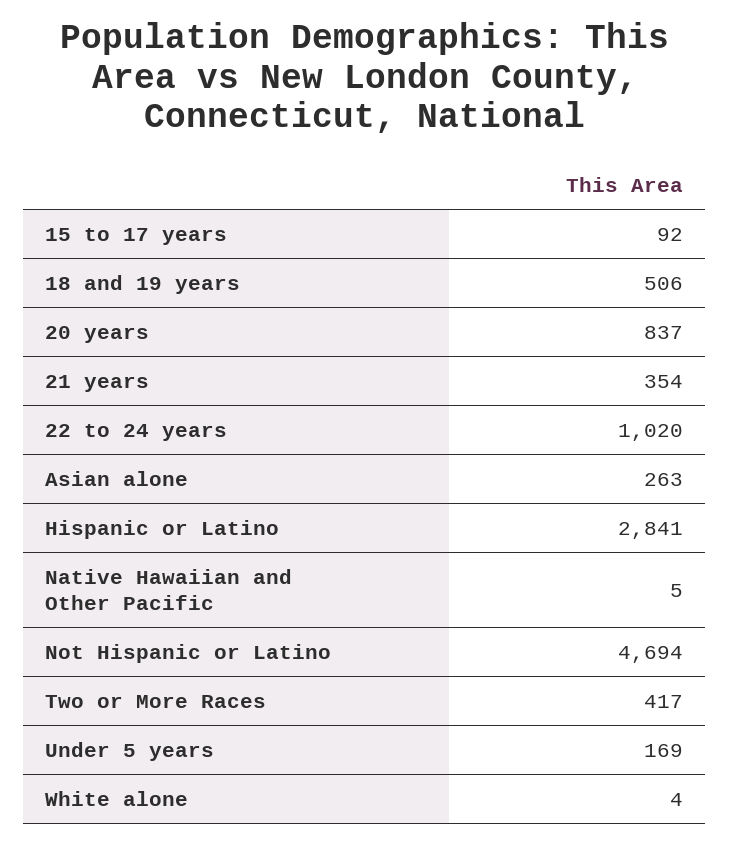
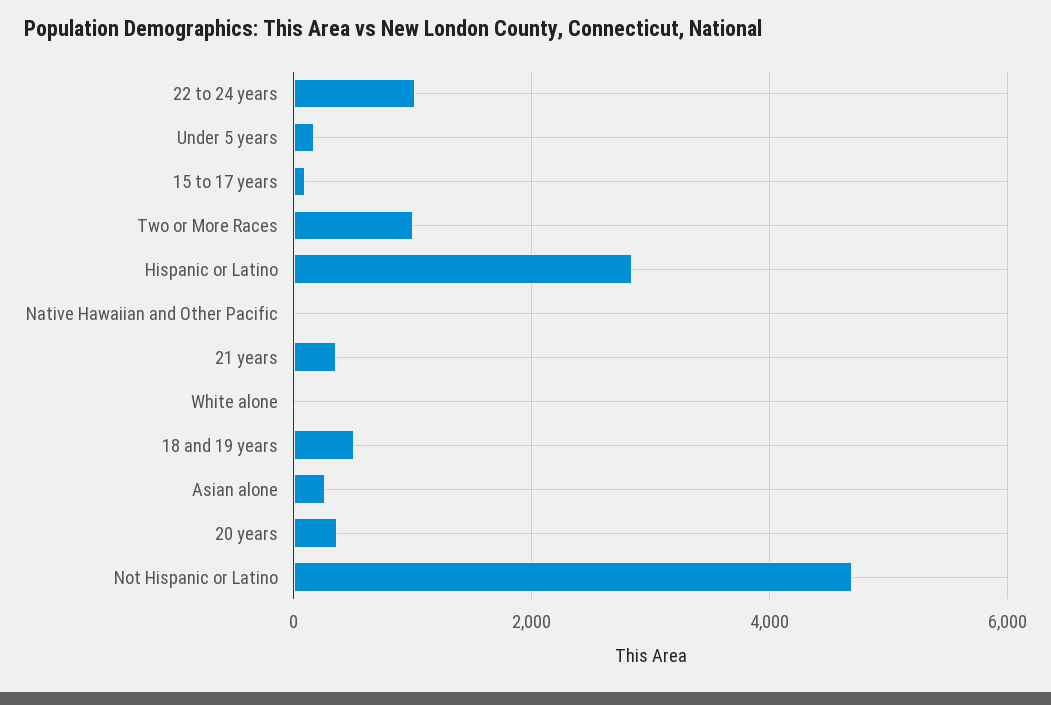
  {
    "15 to 17 years": 92,
    "18 and 19 years": 506,
-   "20 years": 837,
+   "20 years": 400,
    "21 years": 354,
    "22 to 24 years": 1020,
    "Asian alone": 263,
    "Hispanic or Latino": 2841,
    "Native Hawaiian and Other Pacific": 5,
    "Not Hispanic or Latino": 4694,
-   "Two or More Races": 417,
+   "Two or More Races": 1000,
    "Under 5 years": 169,
    "White alone": 4
  }

